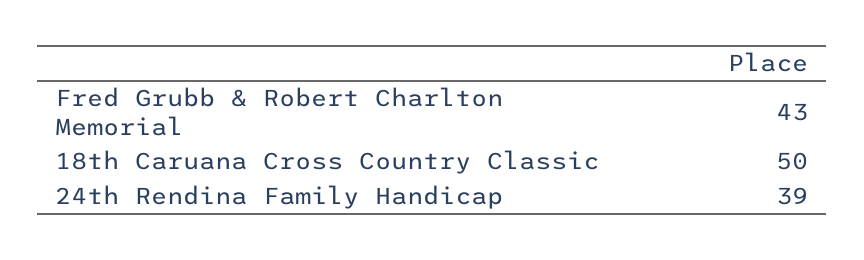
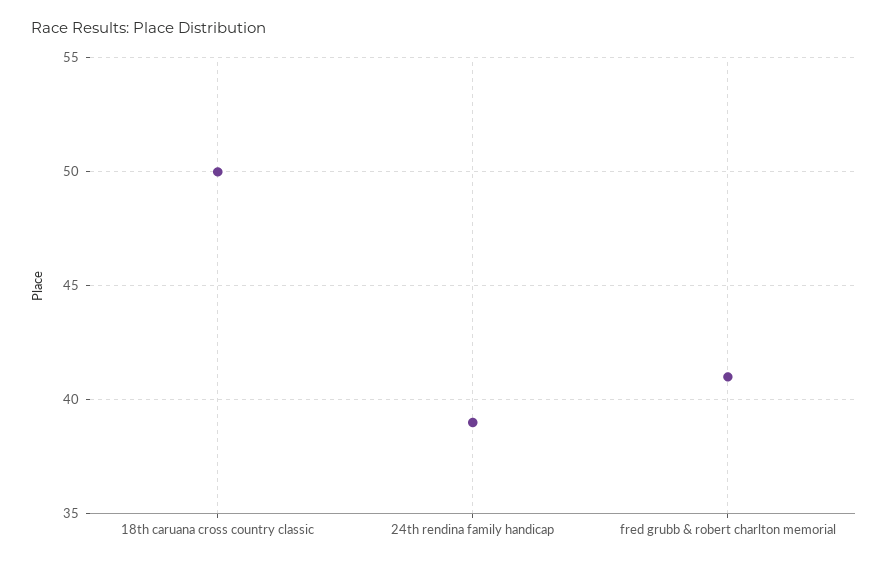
  {
-   "Fred Grubb & Robert Charlton Memorial": 43,
+   "Fred Grubb & Robert Charlton Memorial": 41,
    "18th Caruana Cross Country Classic": 50,
    "24th Rendina Family Handicap": 39
  }

